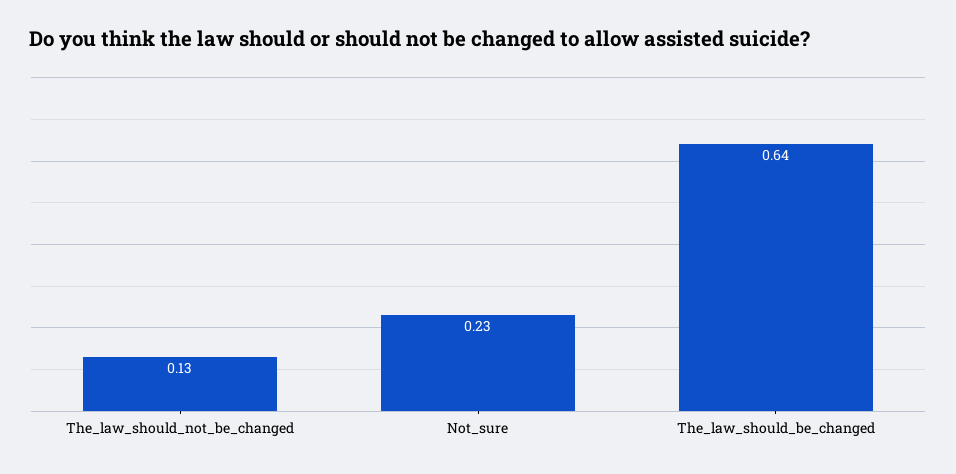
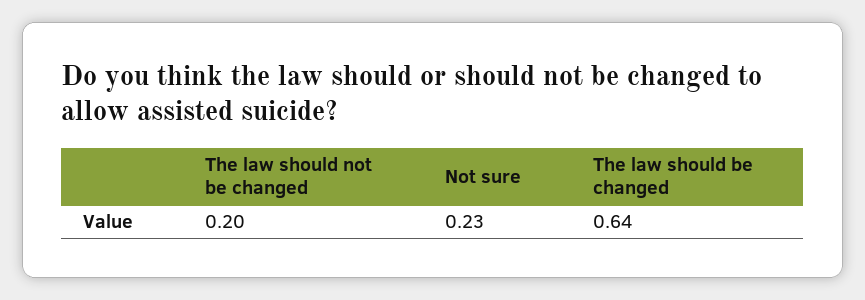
  {
-   "The_law_should_not_be_changed": 0.13,
+   "The_law_should_not_be_changed": 0.2,
    "Not_sure": 0.23,
    "The_law_should_be_changed": 0.64
  }

